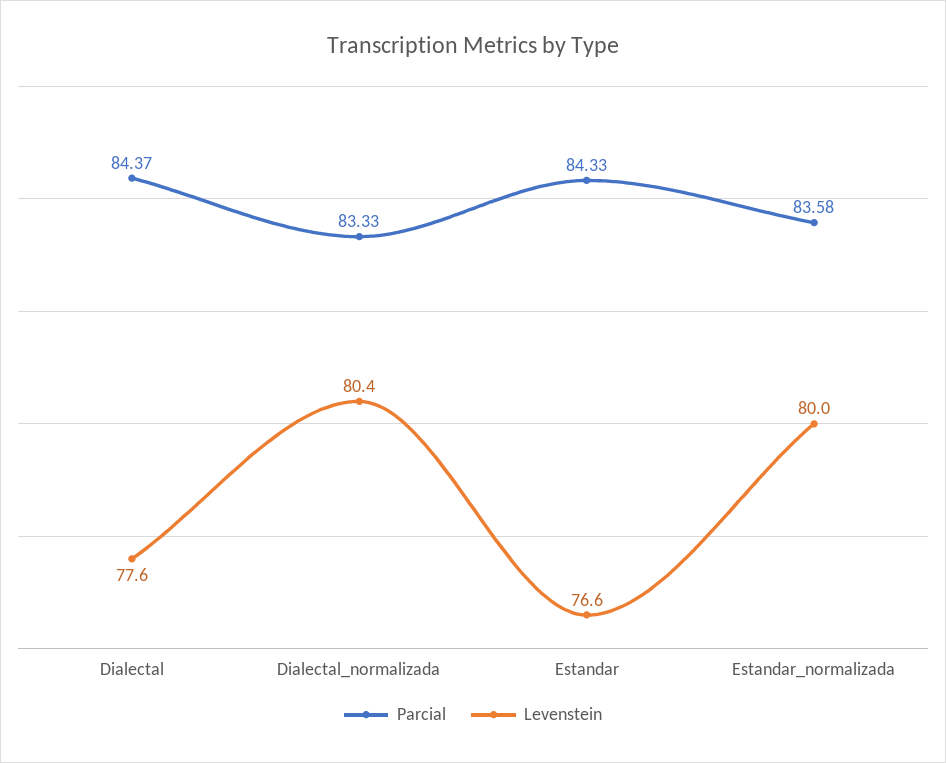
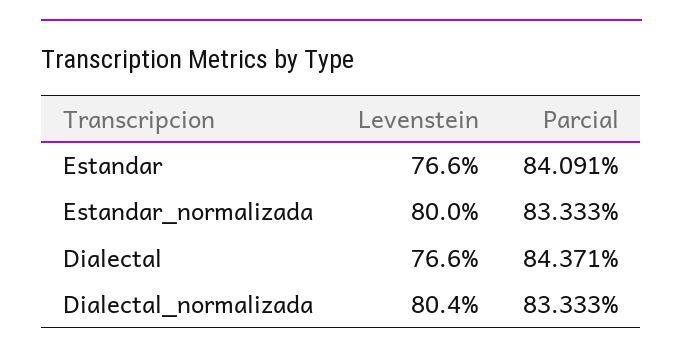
  {
    "Parcial": {
      "Dialectal": 84.371,
      "Dialectal_normalizada": 83.333,
-     "Estandar": 84.33,
+     "Estandar": 84.091,
-     "Estandar_normalizada": 83.58
+     "Estandar_normalizada": 83.333
    },
    "Levenstein": {
-     "Dialectal": 77.6,
+     "Dialectal": 76.6,
      "Dialectal_normalizada": 80.4,
      "Estandar": 76.6,
      "Estandar_normalizada": 80
    }
  }

